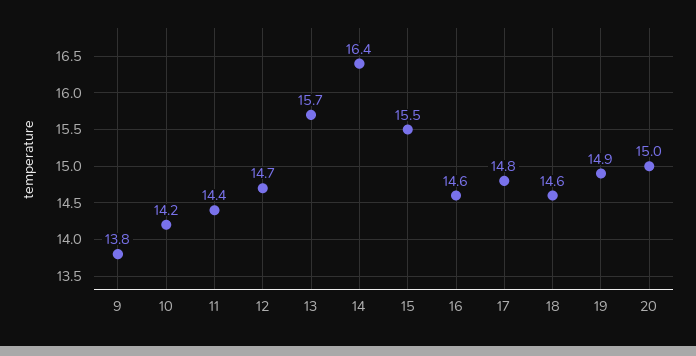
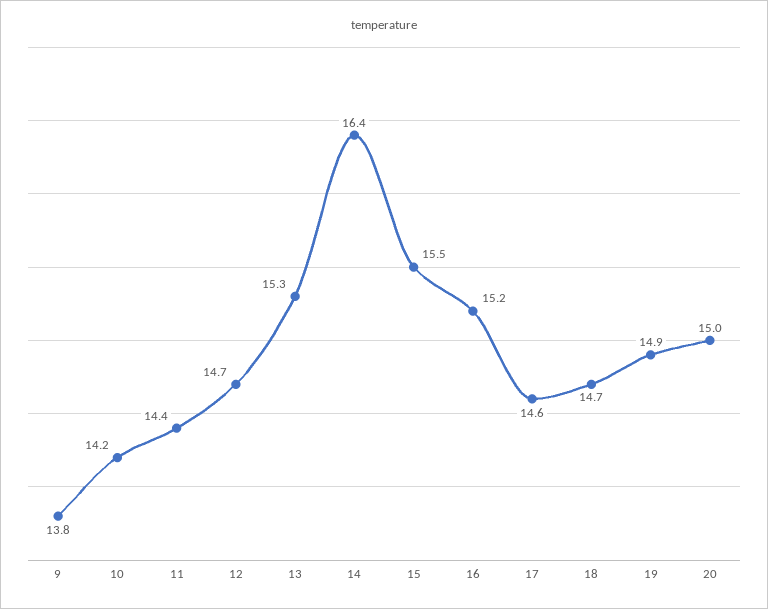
  {
    "9": 13.8,
    "10": 14.2,
    "11": 14.4,
    "12": 14.7,
-   "13": 15.7,
+   "13": 15.3,
    "14": 16.4,
    "15": 15.5,
-   "16": 14.6,
+   "16": 15.2,
-   "17": 14.8,
+   "17": 14.6,
-   "18": 14.6,
+   "18": 14.7,
    "19": 14.9,
    "20": 15
  }

